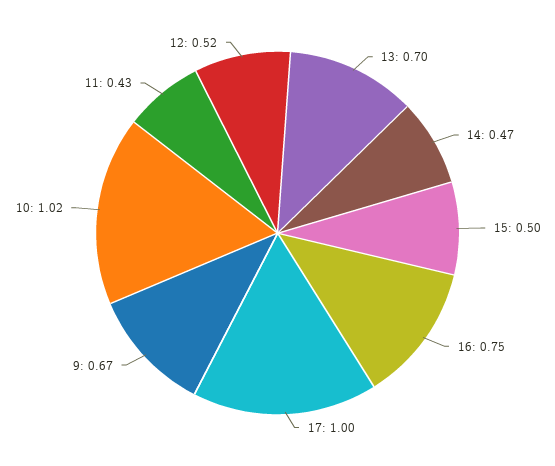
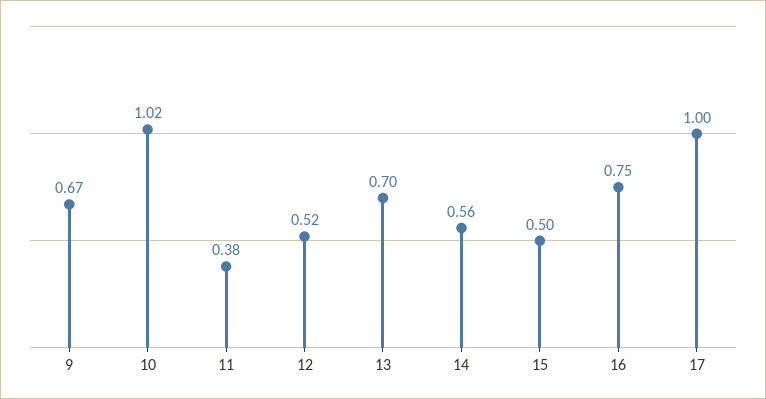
  {
    "13": 0.7,
-   "14": 0.47,
+   "14": 0.56,
    "15": 0.5,
    "16": 0.75,
    "17": 1,
    "9": 0.67,
    "10": 1.02,
-   "11": 0.43,
+   "11": 0.38,
    "12": 0.52
  }

